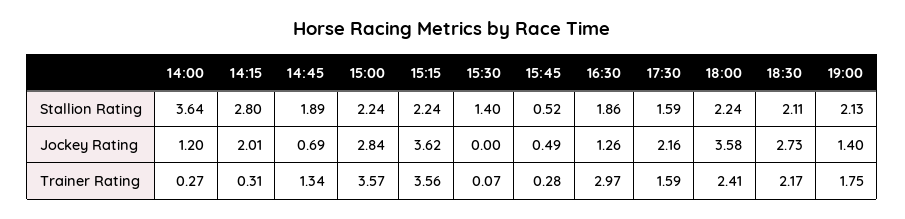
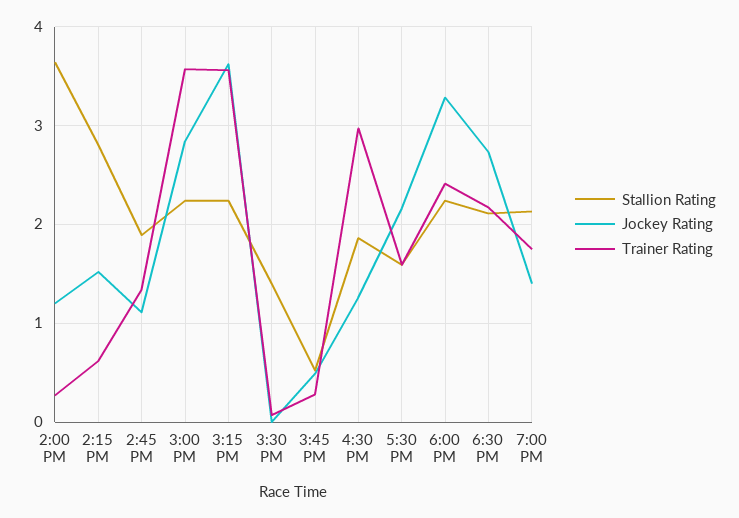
  {
    "Stallion Rating": {
      "14:00": 3.64,
      "14:15": 2.8,
      "14:45": 1.89,
      "15:00": 2.24,
      "15:15": 2.24,
      "15:30": 1.4,
      "15:45": 0.52,
      "16:30": 1.86,
      "17:30": 1.59,
      "18:00": 2.24,
      "18:30": 2.11,
      "19:00": 2.13
    },
    "Jockey Rating": {
      "14:00": 1.2,
-     "14:15": 2.01,
+     "14:15": 1.5,
-     "14:45": 0.69,
+     "14:45": 1.1,
      "15:00": 2.84,
      "15:15": 3.62,
      "15:30": 0,
      "15:45": 0.49,
      "16:30": 1.26,
      "17:30": 2.16,
-     "18:00": 3.58,
+     "18:00": 3.3,
      "18:30": 2.73,
      "19:00": 1.4
    },
    "Trainer Rating": {
      "14:00": 0.27,
-     "14:15": 0.31,
+     "14:15": 0.6,
      "14:45": 1.34,
      "15:00": 3.57,
      "15:15": 3.56,
      "15:30": 0.07,
      "15:45": 0.28,
      "16:30": 2.97,
      "17:30": 1.59,
      "18:00": 2.41,
      "18:30": 2.17,
      "19:00": 1.75
    }
  }

